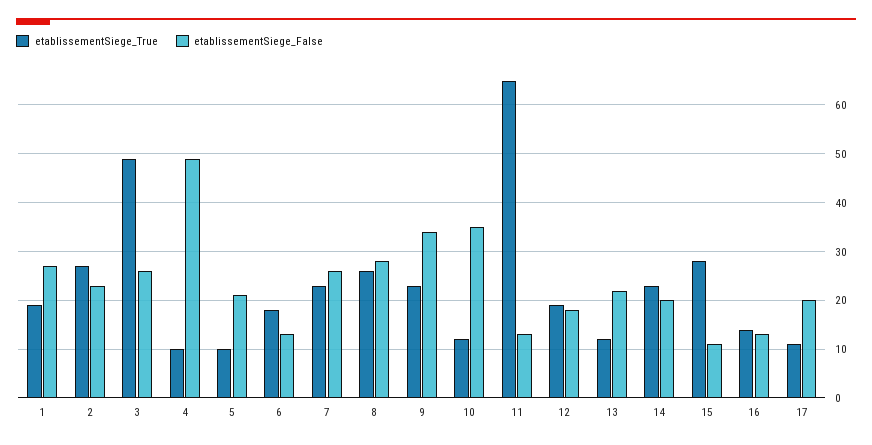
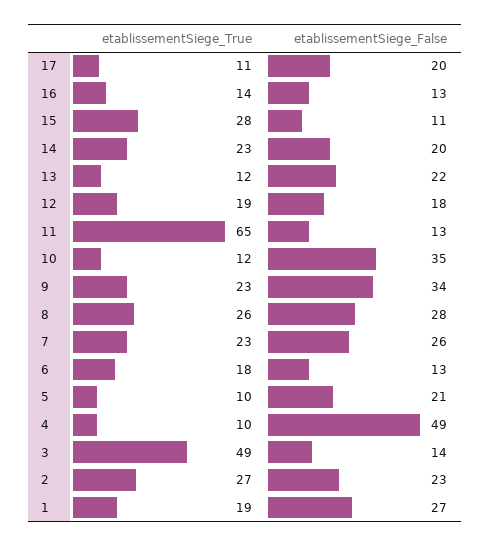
  {
    "etablissementSiege_True": {
      "1": 19,
      "2": 27,
      "3": 49,
      "4": 10,
      "5": 10,
      "6": 18,
      "7": 23,
      "8": 26,
      "9": 23,
      "10": 12,
      "11": 65,
      "12": 19,
      "13": 12,
      "14": 23,
      "15": 28,
      "16": 14,
      "17": 11
    },
    "etablissementSiege_False": {
      "1": 27,
      "2": 23,
-     "3": 25,
+     "3": 14,
      "4": 49,
      "5": 21,
      "6": 13,
      "7": 26,
      "8": 28,
      "9": 34,
      "10": 35,
      "11": 13,
      "12": 18,
      "13": 22,
      "14": 20,
      "15": 11,
      "16": 13,
      "17": 20
    }
  }

